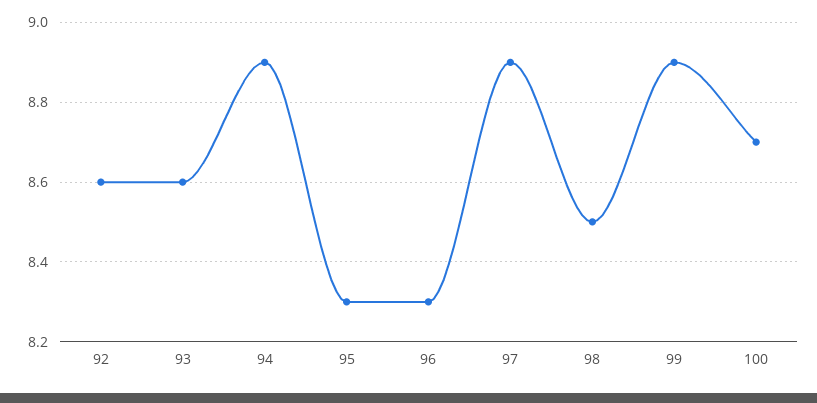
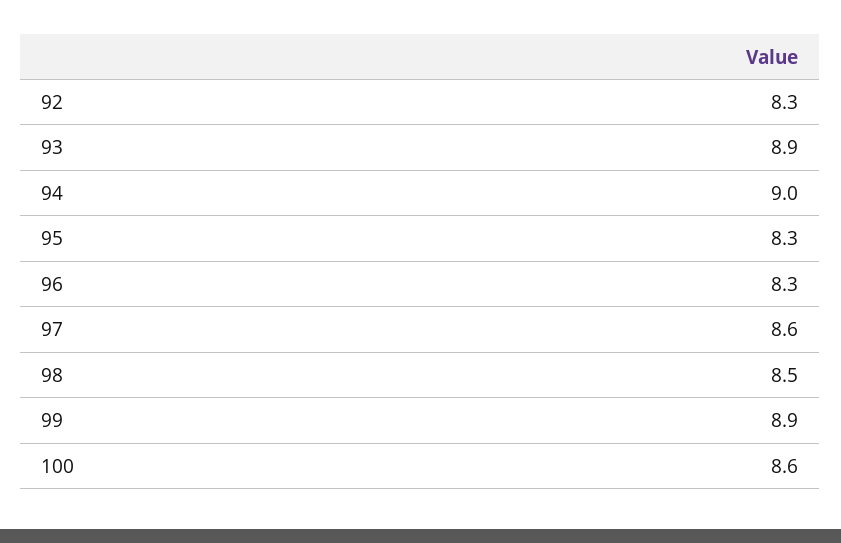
  {
-   "92": 8.6,
+   "92": 8.3,
-   "93": 8.6,
+   "93": 8.9,
-   "94": 8.9,
+   "94": 9,
    "95": 8.3,
    "96": 8.3,
-   "97": 8.9,
+   "97": 8.6,
    "98": 8.5,
    "99": 8.9,
-   "100": 8.7
+   "100": 8.6
  }

